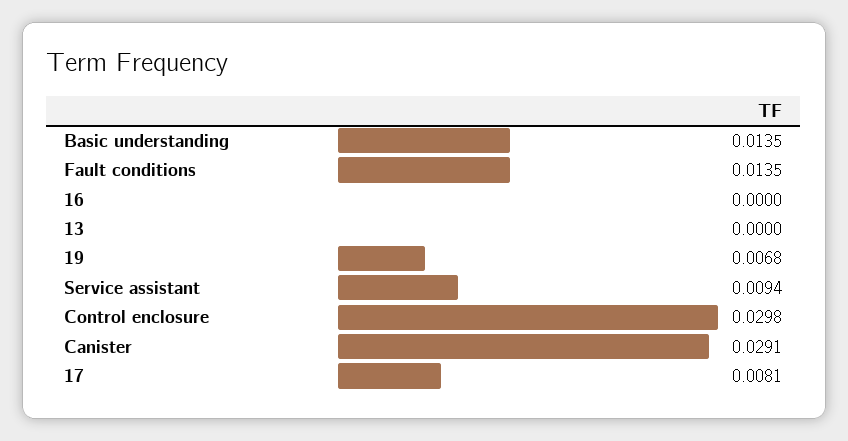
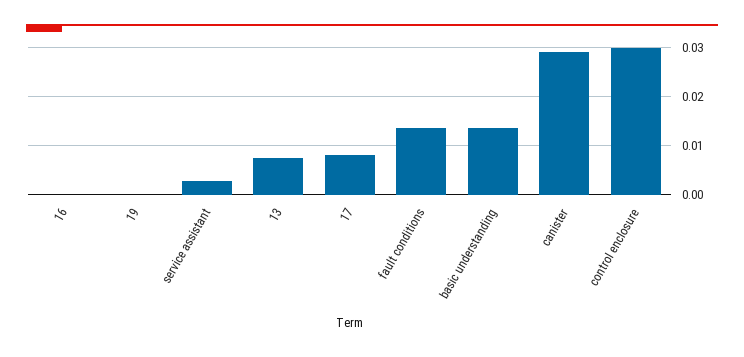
  {
    "Basic understanding": 0.0135,
    "Fault conditions": 0.0135,
    "16": 0,
-   "13": 0,
+   "13": 0.008,
-   "19": 0.0068,
+   "19": 0,
-   "Service assistant": 0.0094,
+   "Service assistant": 0.002,
    "Control enclosure": 0.0298,
    "Canister": 0.0291,
    "17": 0.0081
  }

